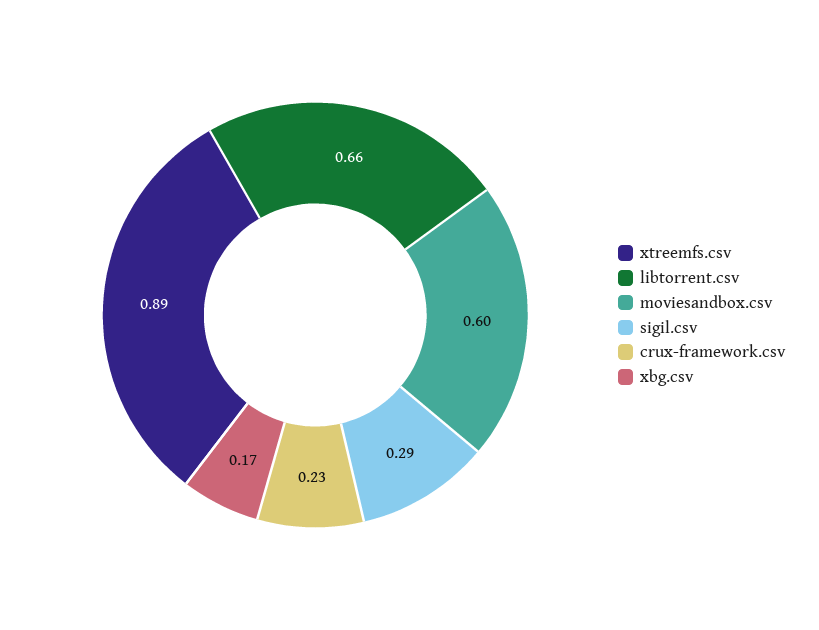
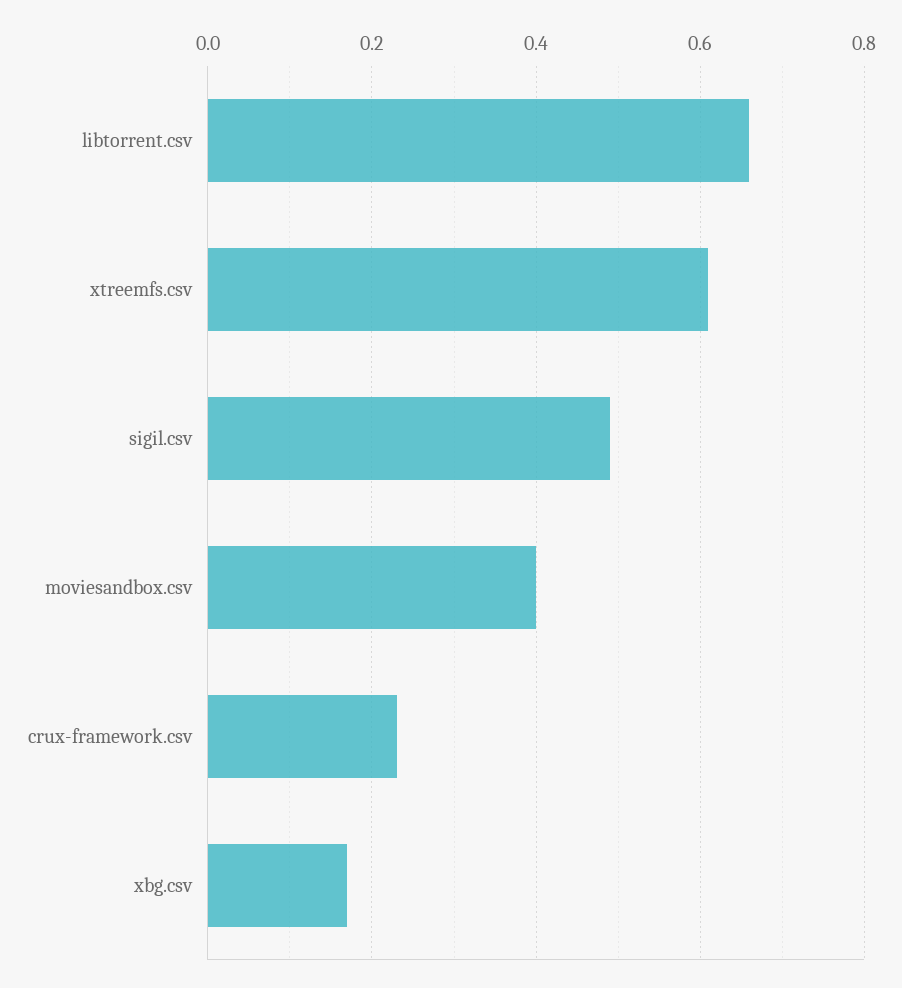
  {
-   "xtreemfs.csv": 0.89,
+   "xtreemfs.csv": 0.6,
    "libtorrent.csv": 0.66,
-   "moviesandbox.csv": 0.6,
+   "moviesandbox.csv": 0.4,
-   "sigil.csv": 0.29,
+   "sigil.csv": 0.5,
    "crux-framework.csv": 0.23,
    "xbg.csv": 0.17
  }

